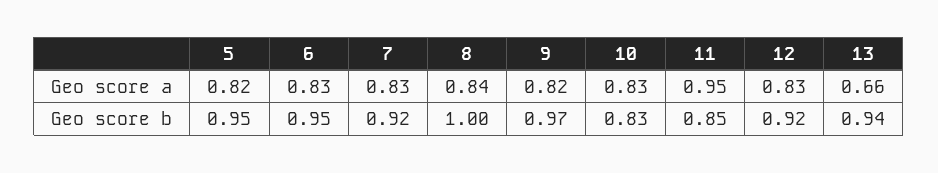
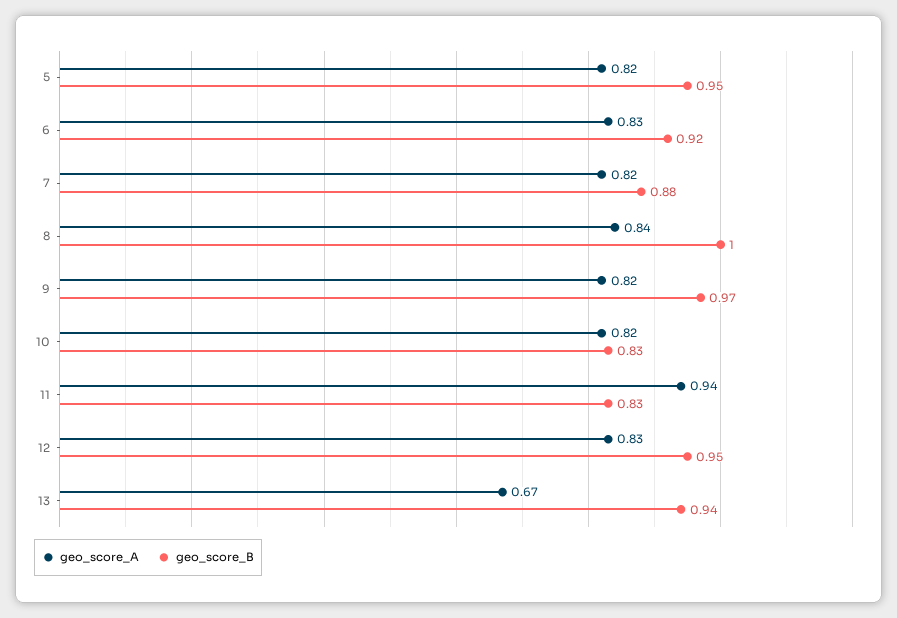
  {
    "Geo score a": {
      "5": 0.82,
      "6": 0.83,
-     "7": 0.83,
+     "7": 0.82,
      "8": 0.84,
      "9": 0.82,
-     "10": 0.83,
+     "10": 0.82,
-     "11": 0.95,
+     "11": 0.94,
      "12": 0.83,
-     "13": 0.66
+     "13": 0.67
    },
    "Geo score b": {
      "5": 0.95,
-     "6": 0.95,
+     "6": 0.92,
-     "7": 0.92,
+     "7": 0.88,
      "8": 1,
      "9": 0.97,
      "10": 0.83,
-     "11": 0.85,
+     "11": 0.83,
-     "12": 0.92,
+     "12": 0.95,
      "13": 0.94
    }
  }

